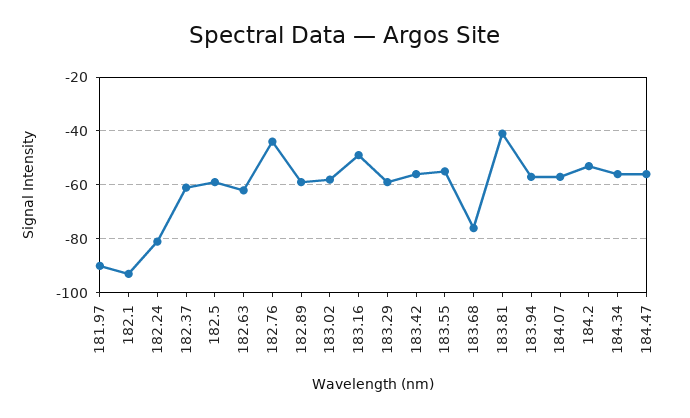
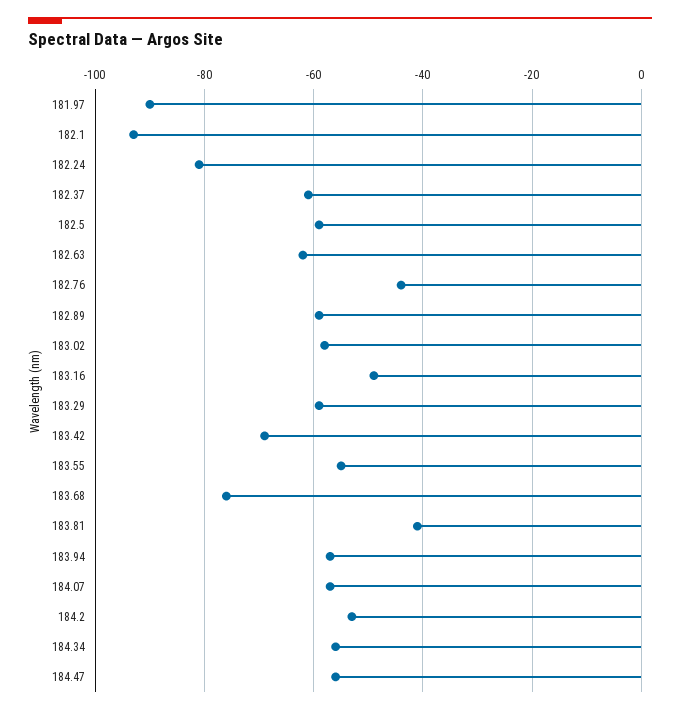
  {
    "181.97": -90,
    "182.1": -95,
    "182.24": -80,
    "182.37": -60,
    "182.5": -60,
    "182.63": -60,
    "182.76": -45,
    "182.89": -60,
    "183.02": -60,
    "183.16": -50,
    "183.29": -60,
-   "183.42": -55,
+   "183.42": -70,
    "183.55": -55,
    "183.68": -75,
    "183.81": -40,
    "183.94": -55,
    "184.07": -55,
    "184.2": -55,
    "184.34": -55,
    "184.47": -55
  }

